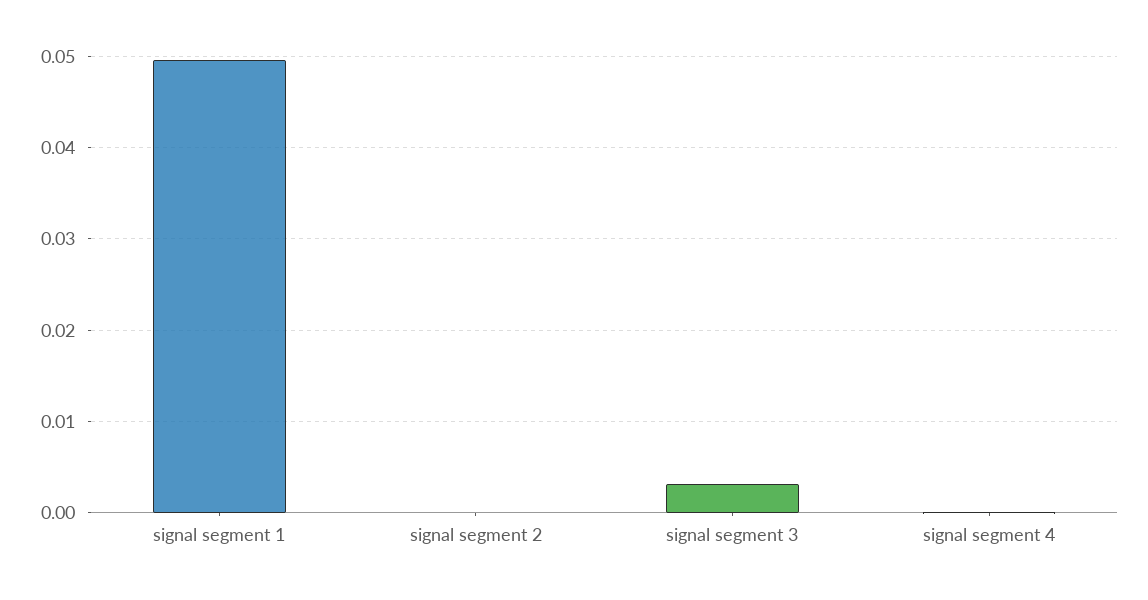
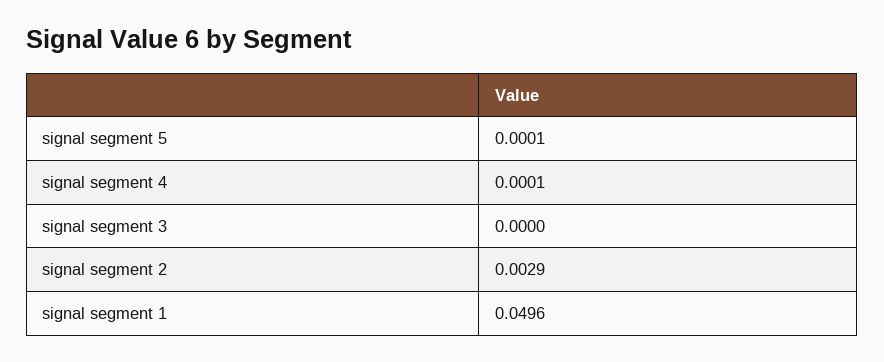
  {
    "signal segment 1": 0.0496,
-   "signal segment 2": 0,
+   "signal segment 2": 0.0029,
-   "signal segment 3": 0.003,
+   "signal segment 3": 0,
-   "signal segment 4": 0.0001
+   "signal segment 4": 0.0001,
+   "signal segment 5": 0.0001
  }

